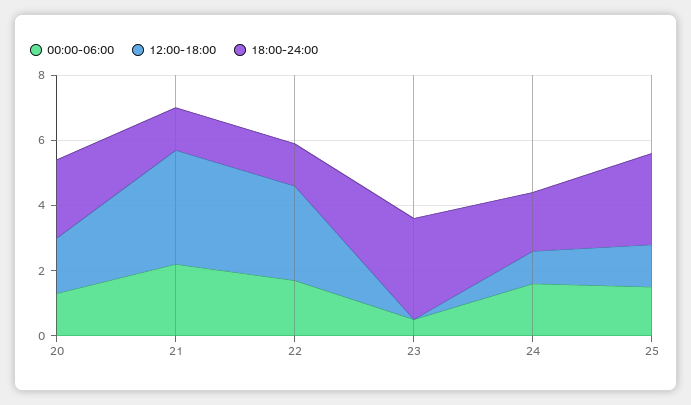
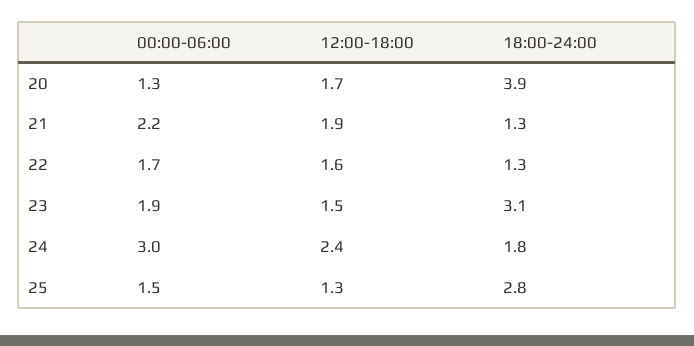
  {
    "00:00-06:00": {
      "20": 1.3,
      "21": 2.2,
      "22": 1.7,
-     "23": 0.5,
+     "23": 1.9,
-     "24": 1.5,
+     "24": 3,
      "25": 1.5
    },
    "12:00-18:00": {
      "20": 1.7,
-     "21": 3.5,
+     "21": 1.9,
-     "22": 3,
+     "22": 1.6,
-     "23": 0,
+     "23": 1.5,
-     "24": 1,
+     "24": 2.4,
      "25": 1.3
    },
    "18:00-24:00": {
-     "20": 2.5,
+     "20": 3.9,
      "21": 1.3,
      "22": 1.3,
      "23": 3.1,
      "24": 1.8,
      "25": 2.8
    }
  }

